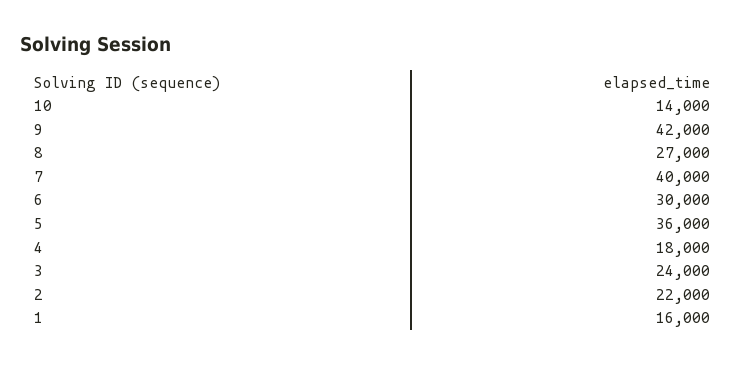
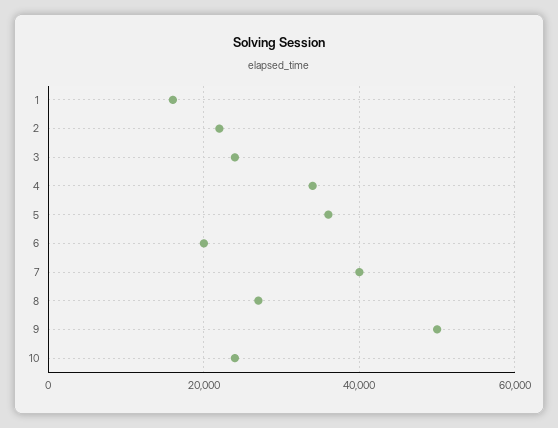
  {
-   "10": 14000,
+   "10": 24000,
-   "9": 42000,
+   "9": 50000,
    "8": 27000,
    "7": 40000,
-   "6": 30000,
+   "6": 20000,
    "5": 36000,
-   "4": 18000,
+   "4": 34000,
    "3": 24000,
    "2": 22000,
    "1": 16000
  }

